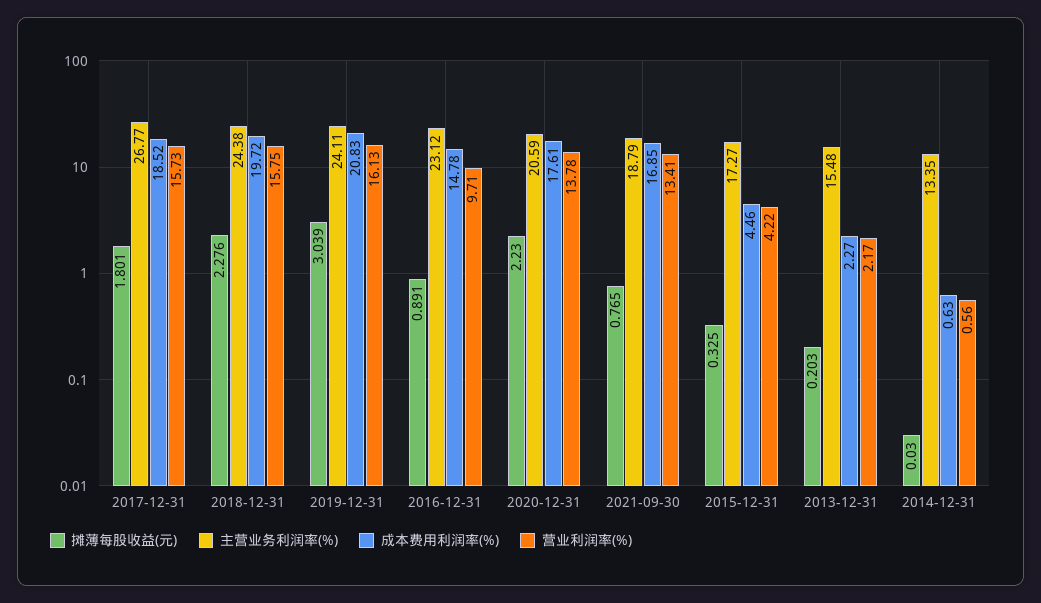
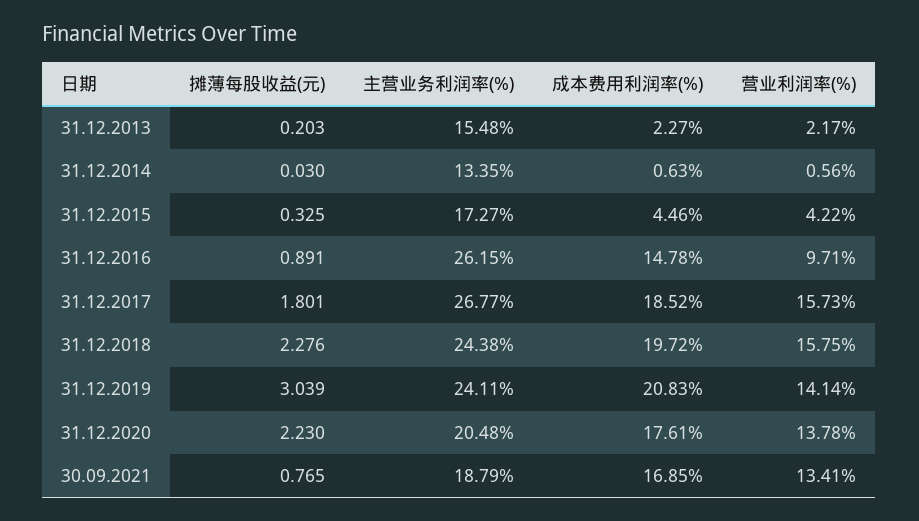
  {
    "摊薄每股收益(元)": {
      "2017-12-31": 1.801,
      "2018-12-31": 2.276,
      "2019-12-31": 3.039,
      "2016-12-31": 0.891,
      "2020-12-31": 2.23,
      "2021-09-30": 0.765,
      "2015-12-31": 0.325,
      "2013-12-31": 0.203,
      "2014-12-31": 0.03
    },
    "主营业务利润率(%)": {
      "2017-12-31": 26.77,
      "2018-12-31": 24.38,
      "2019-12-31": 24.11,
-     "2016-12-31": 23.12,
+     "2016-12-31": 26.15,
-     "2020-12-31": 20.59,
+     "2020-12-31": 20.48,
      "2021-09-30": 18.79,
      "2015-12-31": 17.27,
      "2013-12-31": 15.48,
      "2014-12-31": 13.35
    },
    "成本费用利润率(%)": {
      "2017-12-31": 18.52,
      "2018-12-31": 19.72,
      "2019-12-31": 20.83,
      "2016-12-31": 14.78,
      "2020-12-31": 17.61,
      "2021-09-30": 16.85,
      "2015-12-31": 4.46,
      "2013-12-31": 2.27,
      "2014-12-31": 0.63
    },
    "营业利润率(%)": {
      "2017-12-31": 15.73,
      "2018-12-31": 15.75,
-     "2019-12-31": 16.13,
+     "2019-12-31": 14.14,
      "2016-12-31": 9.71,
      "2020-12-31": 13.78,
      "2021-09-30": 13.41,
      "2015-12-31": 4.22,
      "2013-12-31": 2.17,
      "2014-12-31": 0.56
    }
  }

